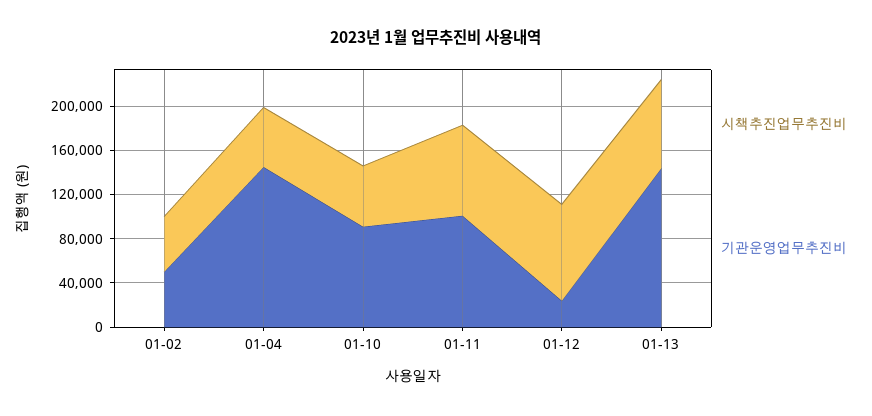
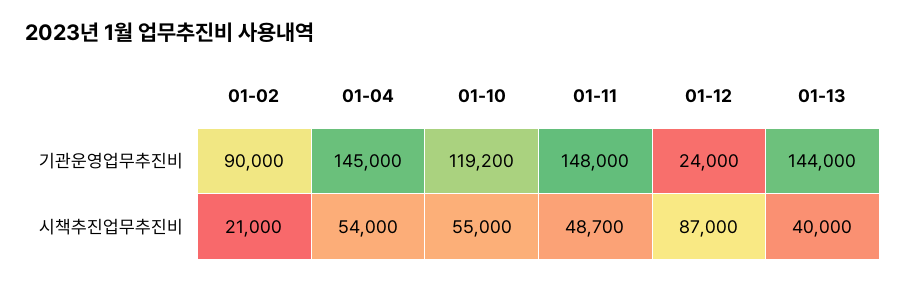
  {
    "시책추진업무추진비": {
-     "01-02": 50000,
+     "01-02": 21000,
      "01-04": 54000,
      "01-10": 55000,
-     "01-11": 80000,
+     "01-11": 48700,
      "01-12": 87000,
-     "01-13": 80000
+     "01-13": 40000
    },
    "기관운영업무추진비": {
-     "01-02": 50000,
+     "01-02": 90000,
      "01-04": 145000,
-     "01-10": 90000,
+     "01-10": 119200,
-     "01-11": 100000,
+     "01-11": 148000,
      "01-12": 24000,
      "01-13": 144000
    }
  }

